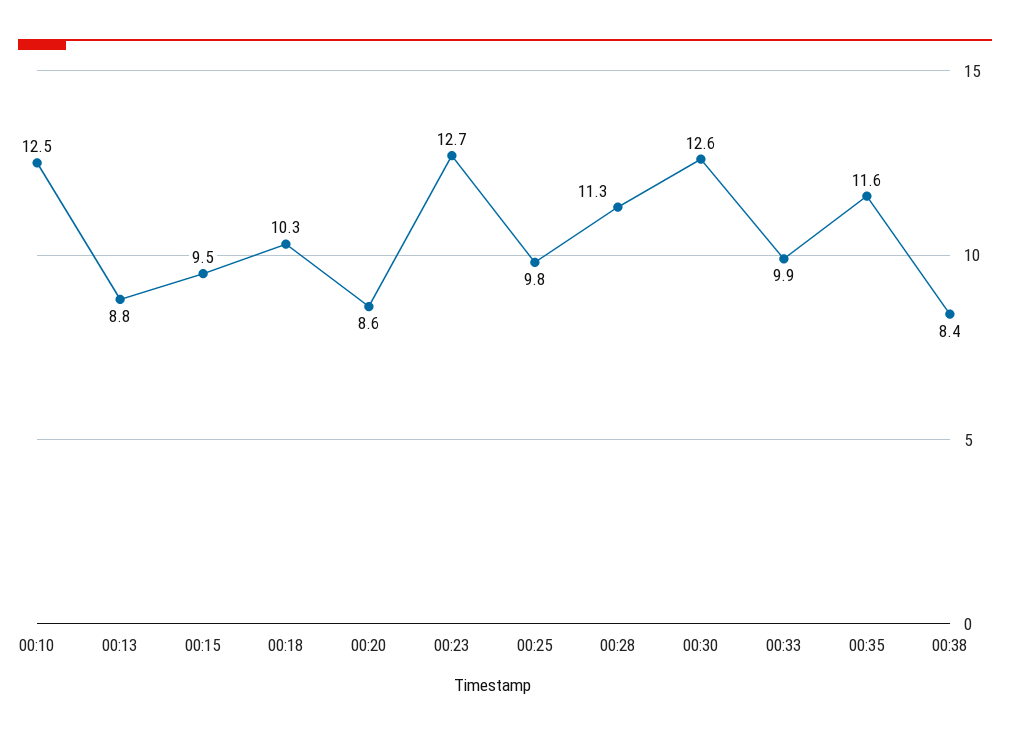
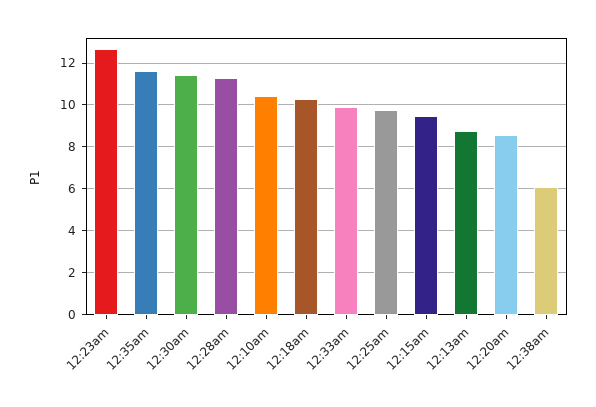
  {
-   "00:10": 12.5,
+   "00:10": 10.5,
    "00:13": 8.8,
    "00:15": 9.5,
    "00:18": 10.3,
    "00:20": 8.6,
    "00:23": 12.7,
    "00:25": 9.8,
    "00:28": 11.3,
-   "00:30": 12.6,
+   "00:30": 11.5,
    "00:33": 9.9,
    "00:35": 11.6,
-   "00:38": 8.4
+   "00:38": 6
  }

